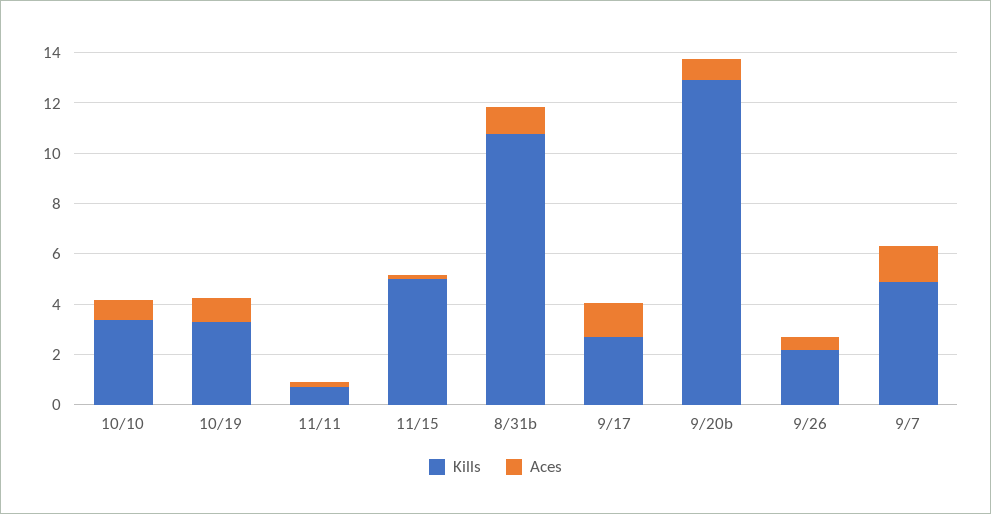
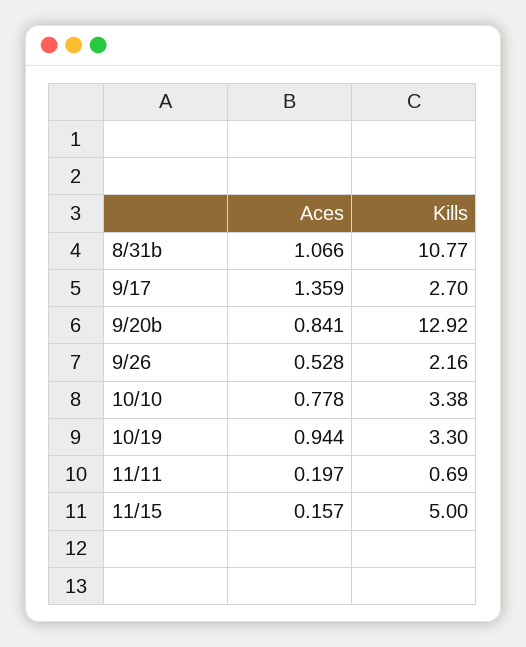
  {
    "Kills": {
      "10/10": 3.38,
      "10/19": 3.3,
      "11/11": 0.69,
      "11/15": 5,
      "8/31b": 10.77,
      "9/17": 2.7,
      "9/20b": 12.92,
-     "9/26": 2.16,
+     "9/26": 2.16
-     "9/7": 5
    },
    "Aces": {
      "10/10": 0.778,
      "10/19": 0.944,
      "11/11": 0.197,
      "11/15": 0.157,
      "8/31b": 1.066,
      "9/17": 1.359,
      "9/20b": 0.841,
-     "9/26": 0.528,
+     "9/26": 0.528
-     "9/7": 1.5
    }
  }

